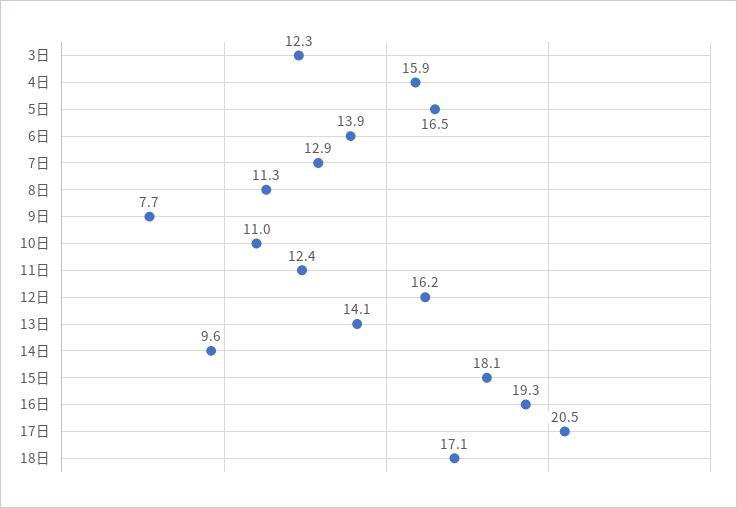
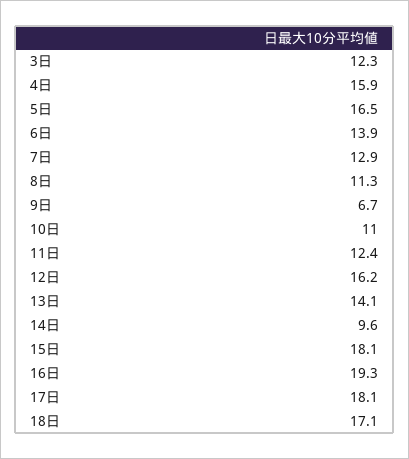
  {
    "3日": 12.3,
    "4日": 15.9,
    "5日": 16.5,
    "6日": 13.9,
    "7日": 12.9,
    "8日": 11.3,
-   "9日": 7.7,
+   "9日": 6.7,
    "10日": 11,
    "11日": 12.4,
    "12日": 16.2,
    "13日": 14.1,
    "14日": 9.6,
    "15日": 18.1,
    "16日": 19.3,
-   "17日": 20.5,
+   "17日": 18.1,
    "18日": 17.1
  }

